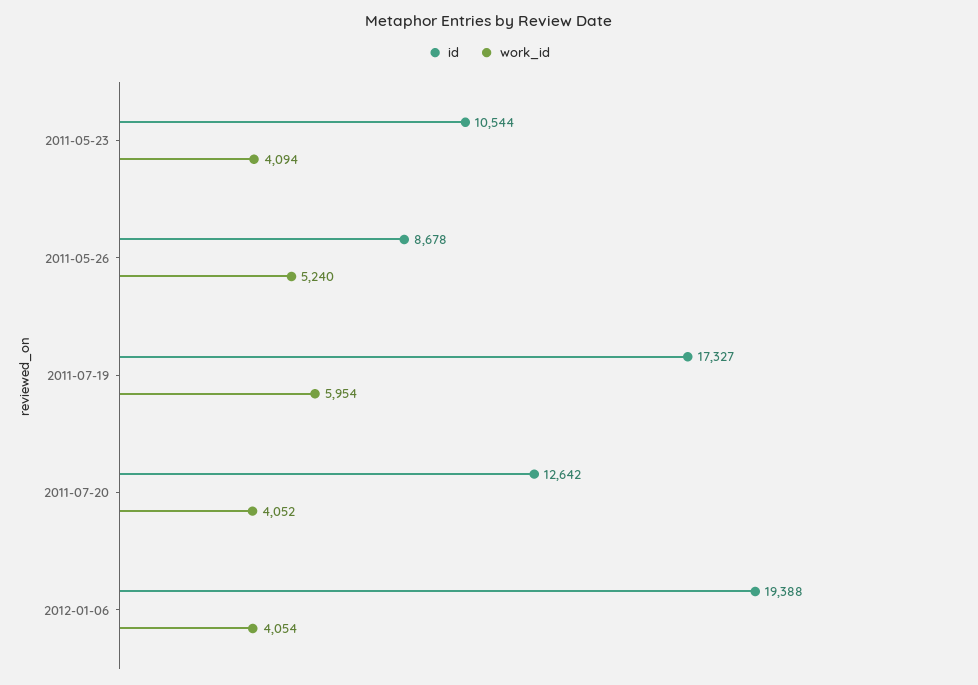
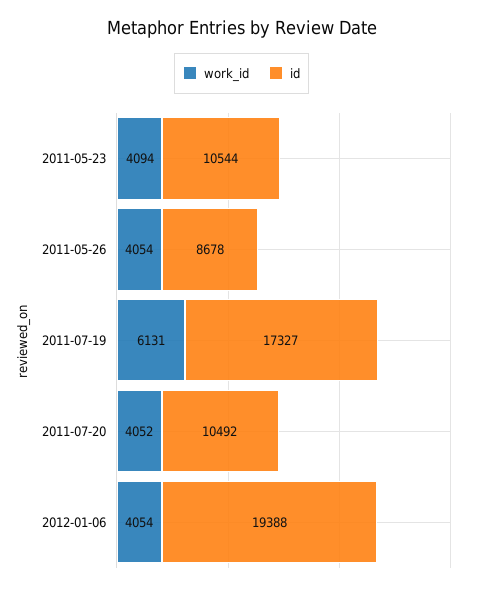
  {
    "id": {
      "2011-05-23": 10544,
      "2011-05-26": 8678,
      "2011-07-19": 17327,
-     "2011-07-20": 12642,
+     "2011-07-20": 10492,
      "2012-01-06": 19388
    },
    "work_id": {
      "2011-05-23": 4094,
-     "2011-05-26": 5240,
+     "2011-05-26": 4054,
-     "2011-07-19": 5954,
+     "2011-07-19": 6131,
      "2011-07-20": 4052,
      "2012-01-06": 4054
    }
  }

